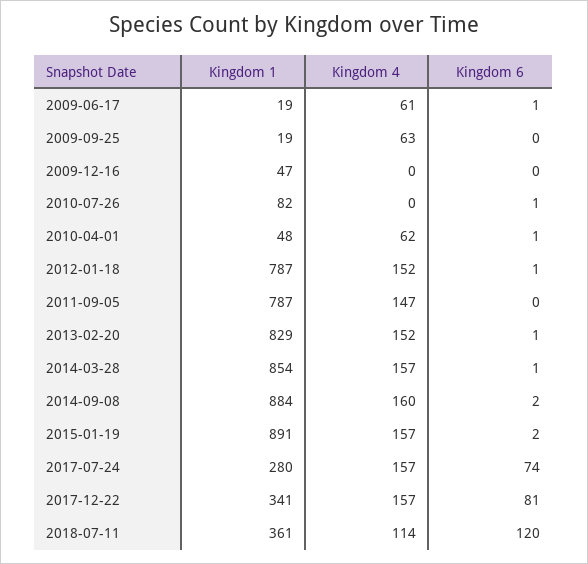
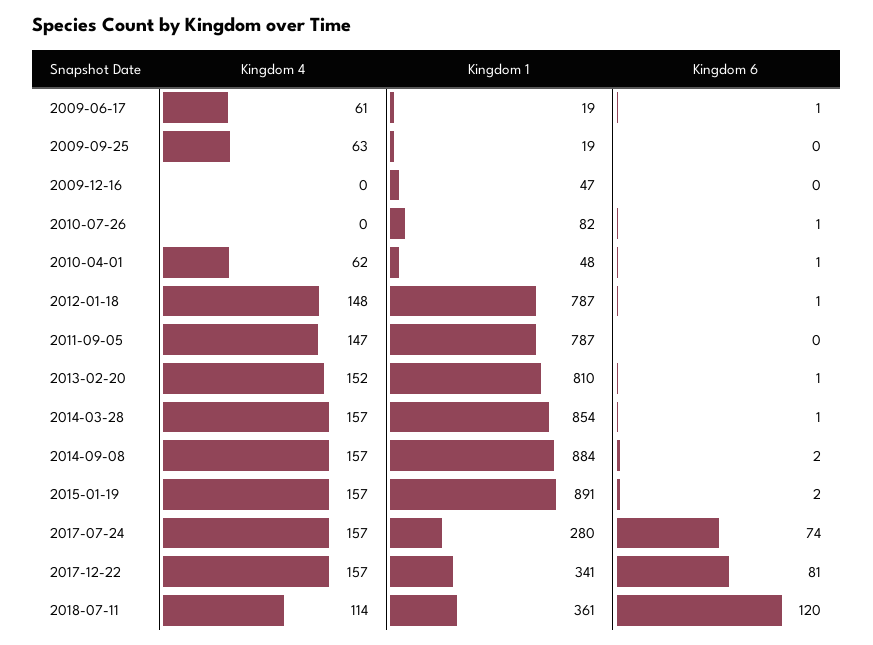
  {
    "Kingdom 1": {
      "2009-06-17": 19,
      "2009-09-25": 19,
      "2009-12-16": 47,
      "2010-07-26": 82,
      "2010-04-01": 48,
      "2012-01-18": 787,
      "2011-09-05": 787,
-     "2013-02-20": 829,
+     "2013-02-20": 810,
      "2014-03-28": 854,
      "2014-09-08": 884,
      "2015-01-19": 891,
      "2017-07-24": 280,
      "2017-12-22": 341,
      "2018-07-11": 361
    },
    "Kingdom 4": {
      "2009-06-17": 61,
      "2009-09-25": 63,
      "2009-12-16": 0,
      "2010-07-26": 0,
      "2010-04-01": 62,
-     "2012-01-18": 152,
+     "2012-01-18": 148,
      "2011-09-05": 147,
      "2013-02-20": 152,
      "2014-03-28": 157,
-     "2014-09-08": 160,
+     "2014-09-08": 157,
      "2015-01-19": 157,
      "2017-07-24": 157,
      "2017-12-22": 157,
      "2018-07-11": 114
    },
    "Kingdom 6": {
      "2009-06-17": 1,
      "2009-09-25": 0,
      "2009-12-16": 0,
      "2010-07-26": 1,
      "2010-04-01": 1,
      "2012-01-18": 1,
      "2011-09-05": 0,
      "2013-02-20": 1,
      "2014-03-28": 1,
      "2014-09-08": 2,
      "2015-01-19": 2,
      "2017-07-24": 74,
      "2017-12-22": 81,
      "2018-07-11": 120
    }
  }

